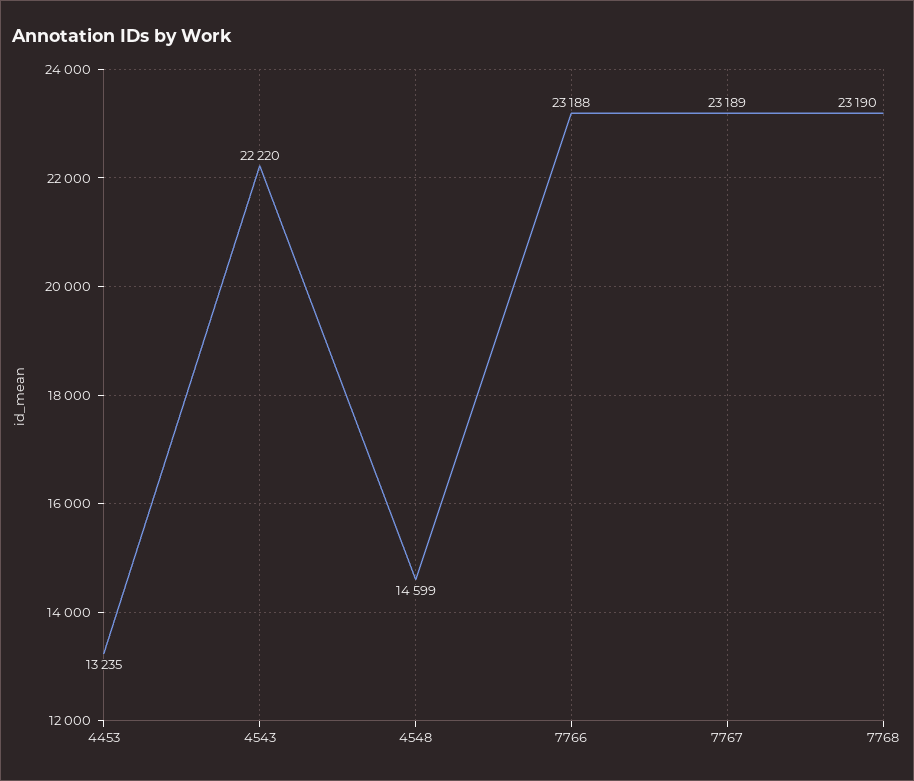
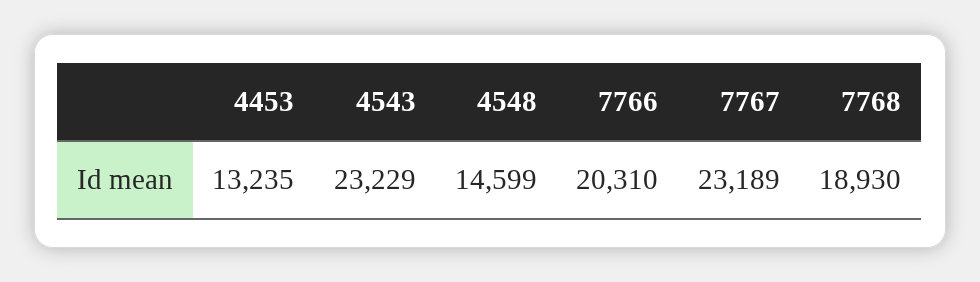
  {
    "4453": 13235,
-   "4543": 22220,
+   "4543": 23229,
    "4548": 14599,
-   "7766": 23188,
+   "7766": 20310,
    "7767": 23189,
-   "7768": 23190
+   "7768": 18930
  }

